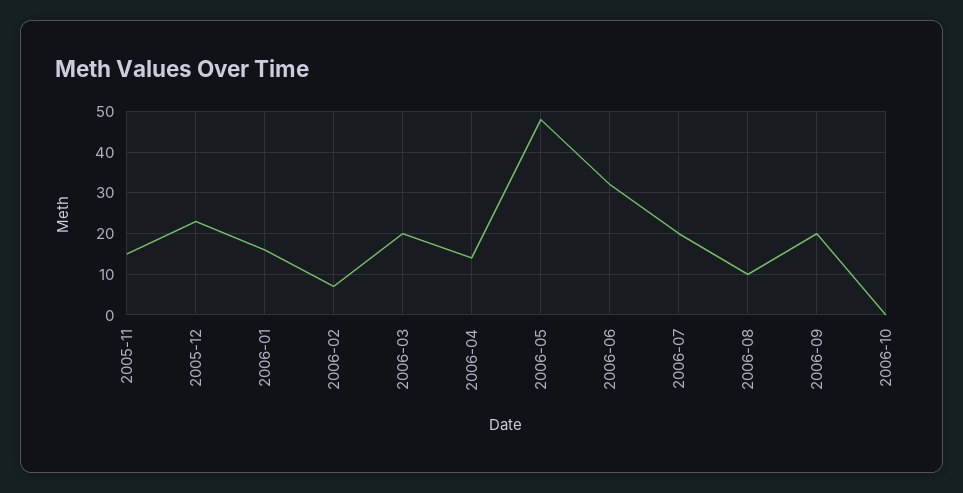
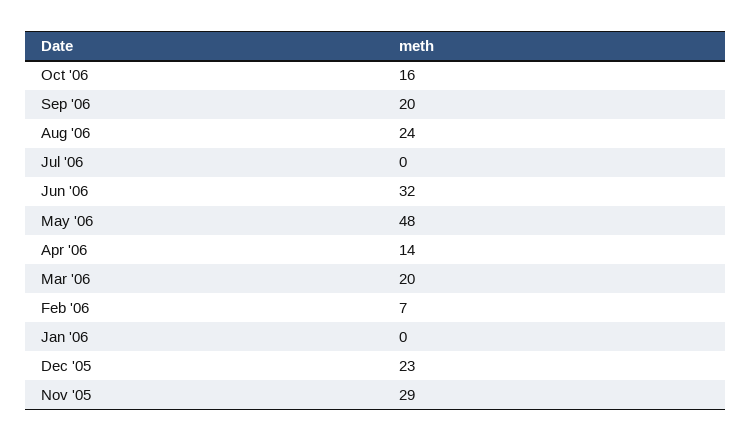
  {
-   "2005-11": 15,
+   "2005-11": 29,
    "2005-12": 23,
-   "2006-01": 15,
+   "2006-01": 0,
    "2006-02": 7,
    "2006-03": 20,
    "2006-04": 14,
    "2006-05": 48,
    "2006-06": 32,
-   "2006-07": 20,
+   "2006-07": 0,
-   "2006-08": 10,
+   "2006-08": 24,
    "2006-09": 20,
-   "2006-10": 0
+   "2006-10": 16
  }

